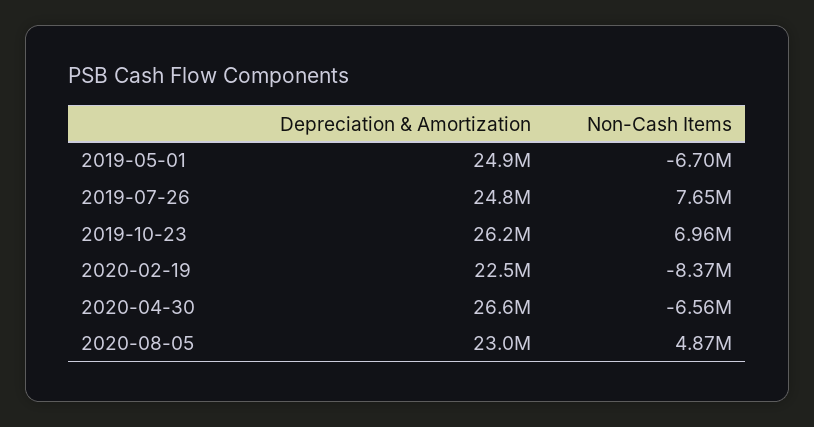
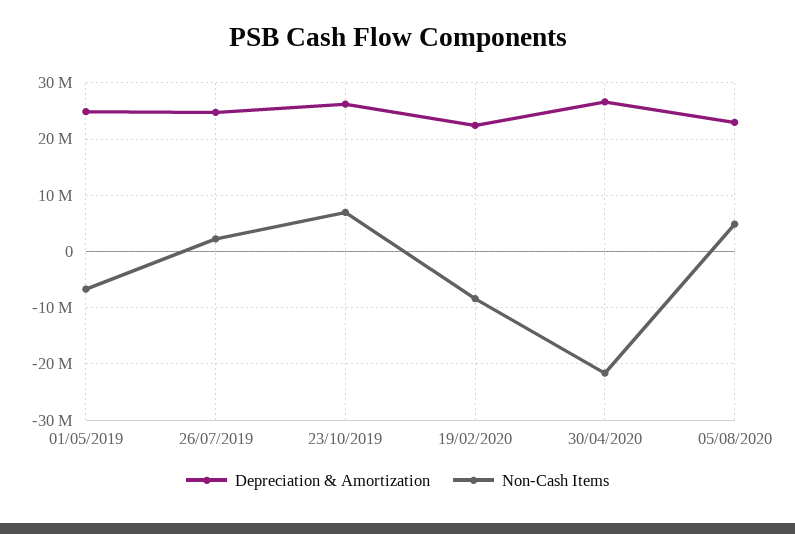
  {
    "Depreciation & Amortization": {
      "2019-05-01": 24900000,
      "2019-07-26": 24800000,
      "2019-10-23": 26200000,
      "2020-02-19": 22500000,
      "2020-04-30": 26600000,
      "2020-08-05": 23000000
    },
    "Non-Cash Items": {
      "2019-05-01": -6700000,
-     "2019-07-26": 7650000,
+     "2019-07-26": 2000000,
      "2019-10-23": 6960000,
      "2020-02-19": -8370000,
-     "2020-04-30": -6560000,
+     "2020-04-30": -22000000,
      "2020-08-05": 4870000
    }
  }

